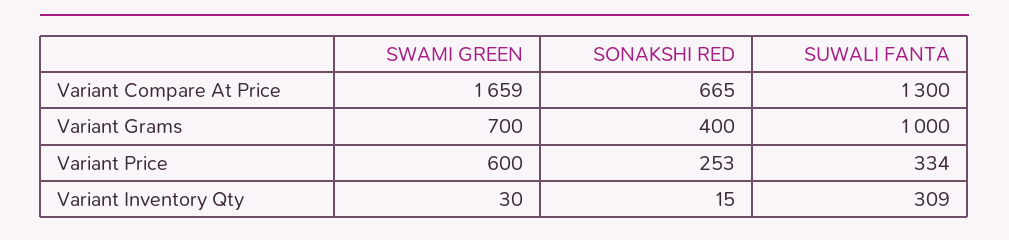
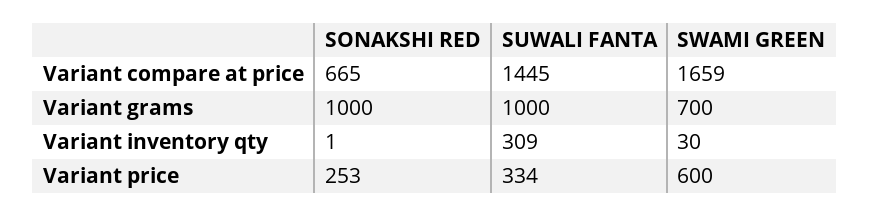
  {
    "SWAMI GREEN": {
      "Variant Compare At Price": 1659,
      "Variant Grams": 700,
      "Variant Price": 600,
      "Variant Inventory Qty": 30
    },
    "SONAKSHI RED": {
      "Variant Compare At Price": 665,
-     "Variant Grams": 400,
+     "Variant Grams": 1000,
      "Variant Price": 253,
-     "Variant Inventory Qty": 15
+     "Variant Inventory Qty": 1
    },
    "SUWALI FANTA": {
-     "Variant Compare At Price": 1300,
+     "Variant Compare At Price": 1445,
      "Variant Grams": 1000,
      "Variant Price": 334,
      "Variant Inventory Qty": 309
    }
  }

